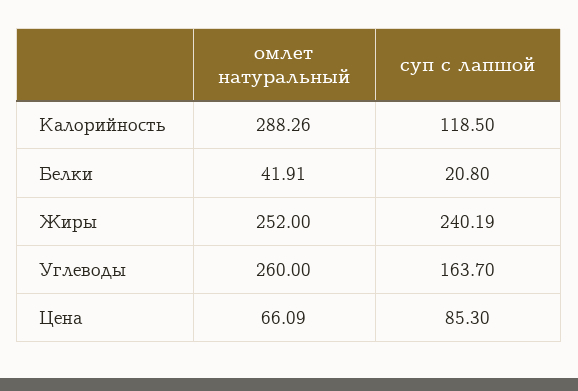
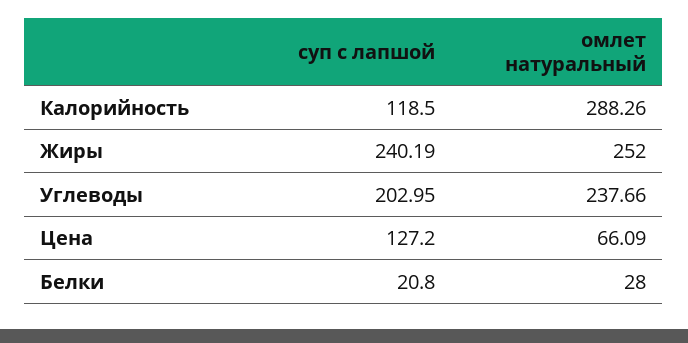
  {
    "омлет натуральный": {
      "Калорийность": 288.26,
-     "Белки": 41.91,
+     "Белки": 28,
      "Жиры": 252,
-     "Углеводы": 260,
+     "Углеводы": 237.66,
      "Цена": 66.09
    },
    "суп с лапшой": {
      "Калорийность": 118.5,
      "Белки": 20.8,
      "Жиры": 240.19,
-     "Углеводы": 163.7,
+     "Углеводы": 202.95,
-     "Цена": 85.3
+     "Цена": 127.2
    }
  }

